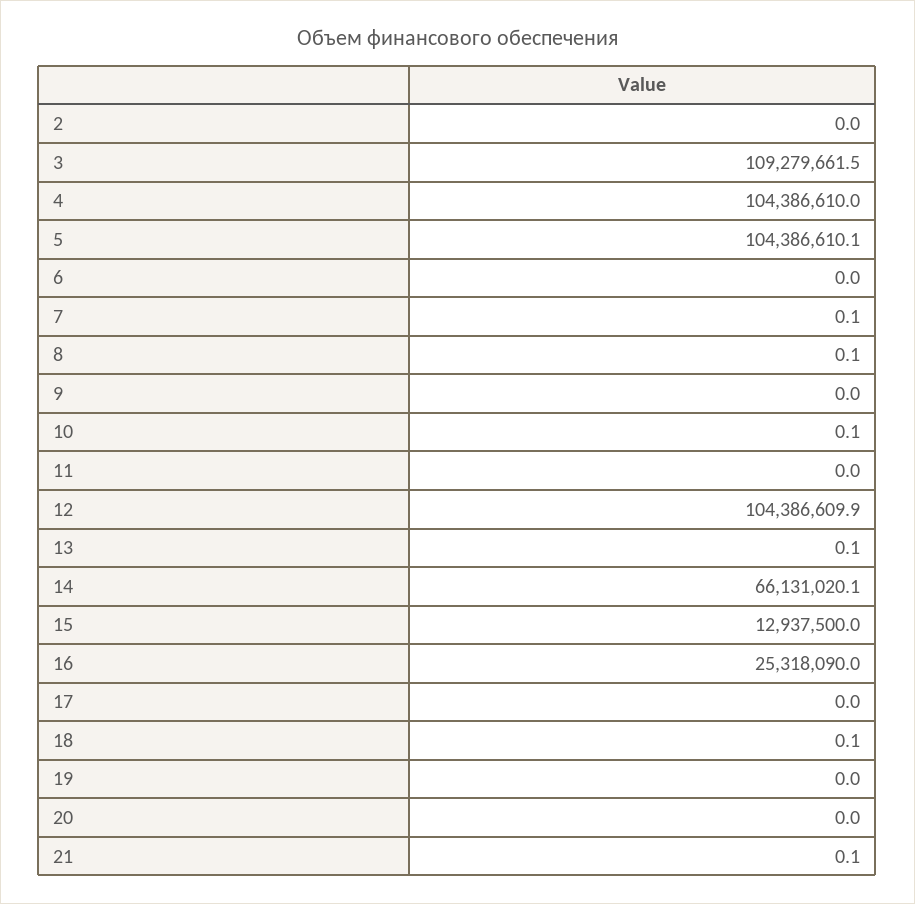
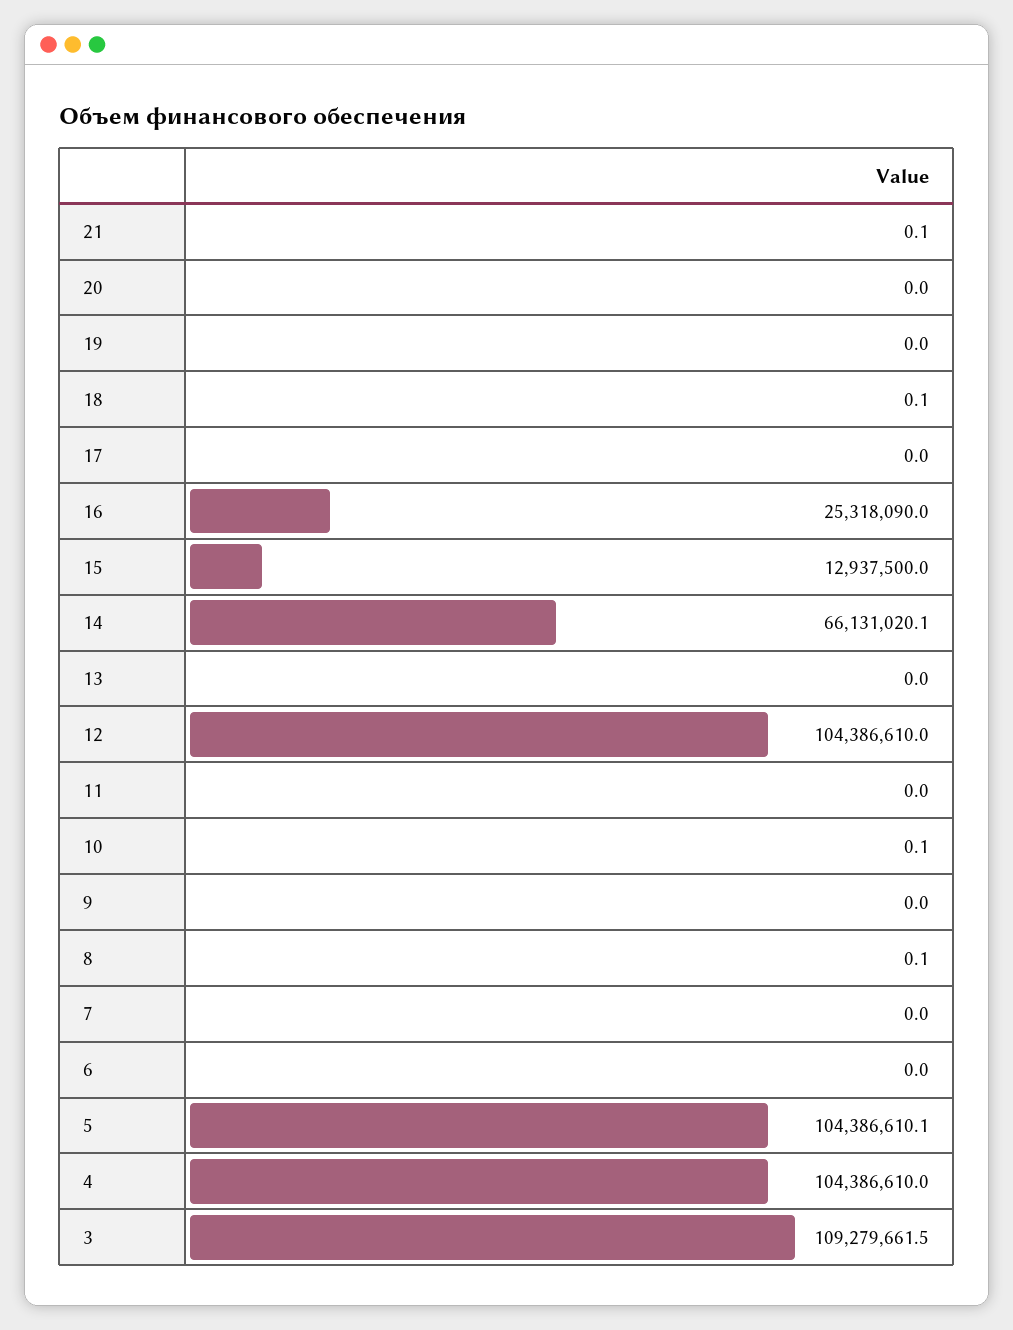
  {
-   "2": 0,
    "3": 109279661.5,
    "4": 104386610,
    "5": 104386610.1,
    "6": 0,
-   "7": 0.1,
+   "7": 0,
    "8": 0.1,
    "9": 0,
    "10": 0.1,
    "11": 0,
-   "12": 104386609.9,
+   "12": 104386610,
-   "13": 0.1,
+   "13": 0,
    "14": 66131020.1,
    "15": 12937500,
    "16": 25318090,
    "17": 0,
    "18": 0.1,
    "19": 0,
    "20": 0,
    "21": 0.1
  }

